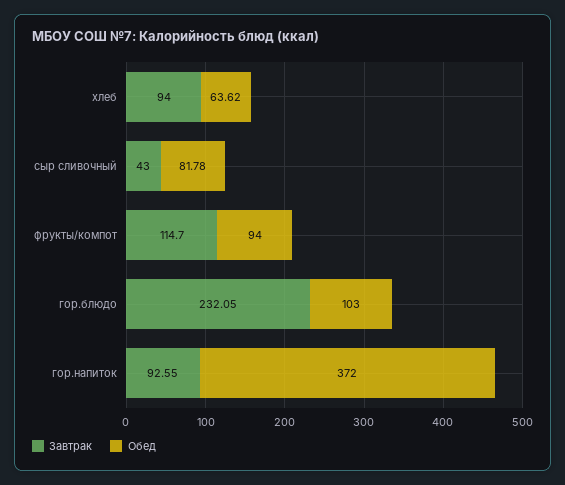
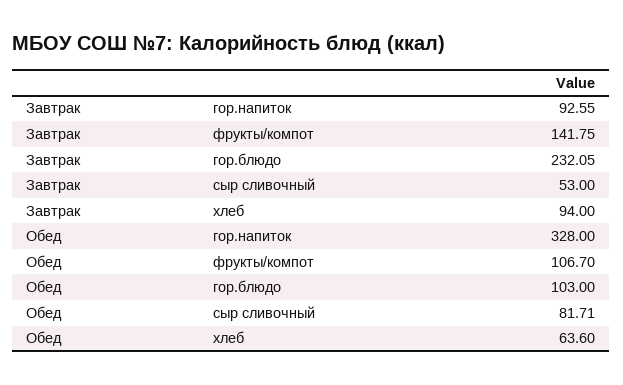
  {
    "Завтрак": {
      "хлеб": 94,
-     "сыр сливочный": 43,
+     "сыр сливочный": 53,
-     "фрукты/компот": 114.7,
+     "фрукты/компот": 141.75,
      "гор.блюдо": 232.05,
      "гор.напиток": 92.55
    },
    "Обед": {
-     "хлеб": 63.62,
+     "хлеб": 63.6,
-     "сыр сливочный": 81.78,
+     "сыр сливочный": 81.71,
-     "фрукты/компот": 94,
+     "фрукты/компот": 106.7,
      "гор.блюдо": 103,
-     "гор.напиток": 372
+     "гор.напиток": 328
    }
  }

